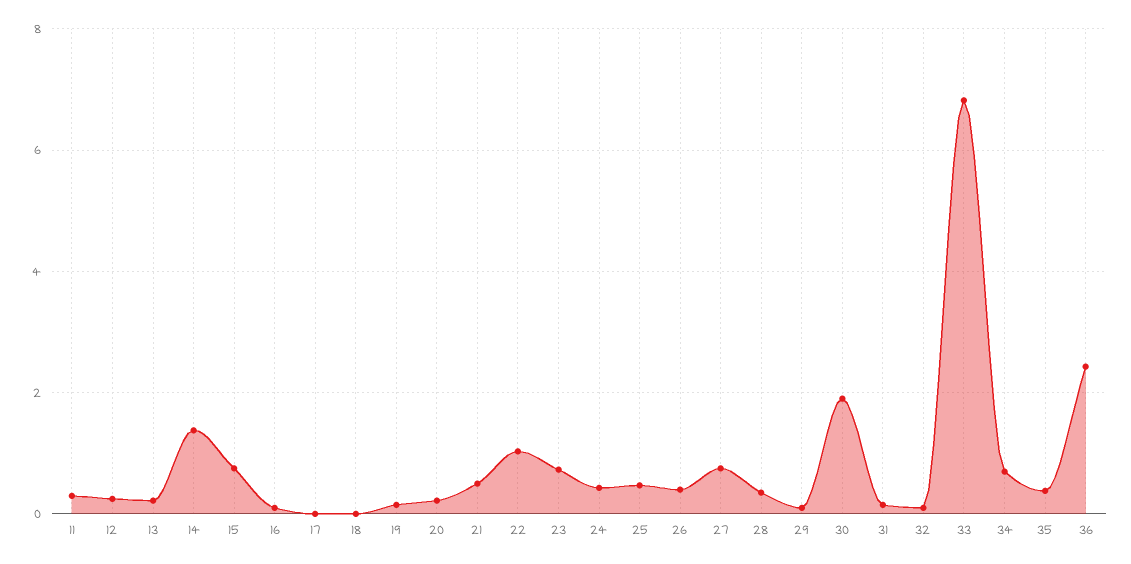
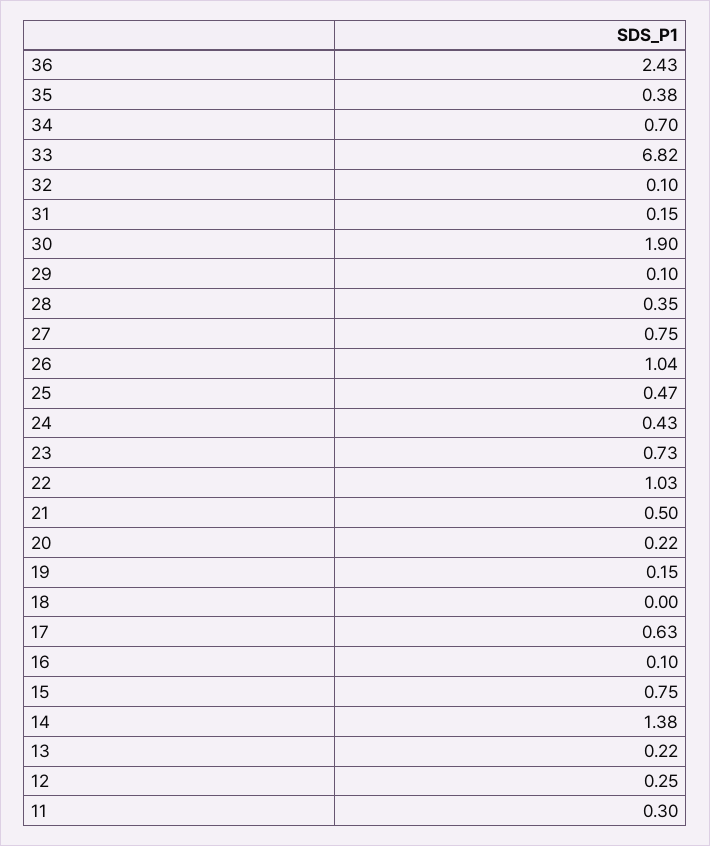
  {
    "11": 0.3,
    "12": 0.25,
    "13": 0.22,
    "14": 1.38,
    "15": 0.75,
    "16": 0.1,
-   "17": 0,
+   "17": 0.63,
    "18": 0,
    "19": 0.15,
    "20": 0.22,
    "21": 0.5,
    "22": 1.03,
    "23": 0.73,
    "24": 0.43,
    "25": 0.47,
-   "26": 0.4,
+   "26": 1.04,
    "27": 0.75,
    "28": 0.35,
    "29": 0.1,
    "30": 1.9,
    "31": 0.15,
    "32": 0.1,
    "33": 6.82,
    "34": 0.7,
    "35": 0.38,
    "36": 2.43
  }

